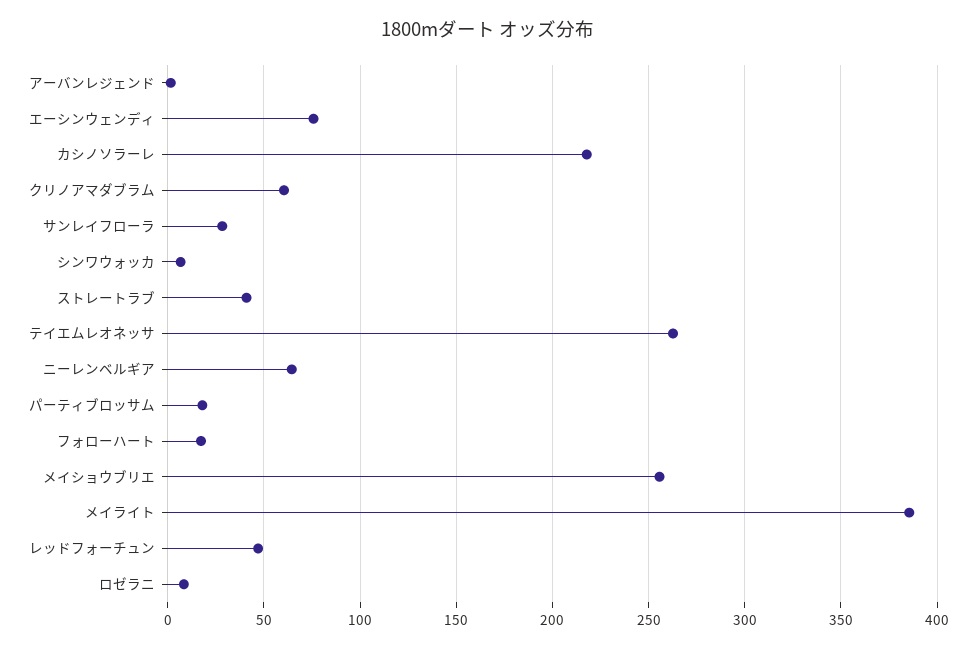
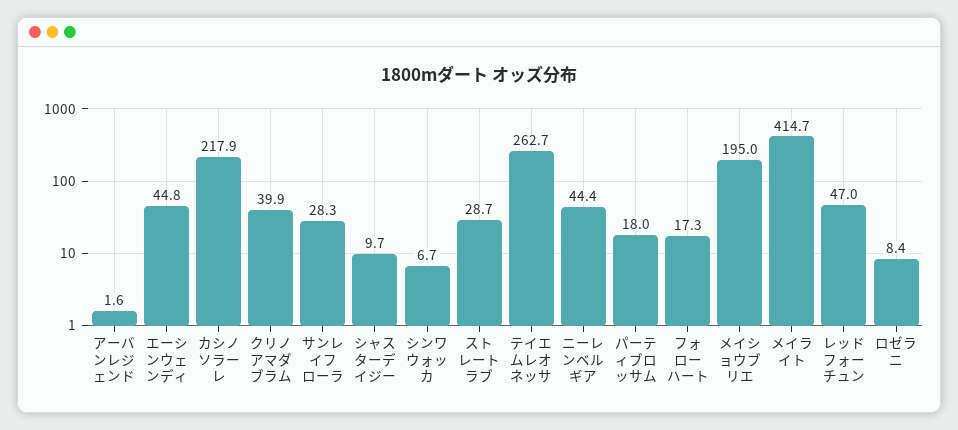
  {
    "アーバンレジェンド": 1.6,
-   "エーシンウェンディ": 75,
+   "エーシンウェンディ": 44.8,
    "カシノソラーレ": 217.9,
-   "クリノアマダブラム": 60,
+   "クリノアマダブラム": 39.9,
    "サンレイフローラ": 28.3,
    "シンワウォッカ": 6.7,
-   "ストレートラブ": 40,
+   "ストレートラブ": 28.7,
    "テイエムレオネッサ": 262.7,
-   "ニーレンベルギア": 65,
+   "ニーレンベルギア": 44.4,
    "パーティブロッサム": 18,
    "フォローハート": 17.3,
-   "メイショウブリエ": 255,
+   "メイショウブリエ": 195,
-   "メイライト": 385,
+   "メイライト": 414.7,
    "レッドフォーチュン": 47,
-   "ロゼラニ": 8.4
+   "ロゼラニ": 8.4,
+   "シャスターデイジー": 9.7
  }

